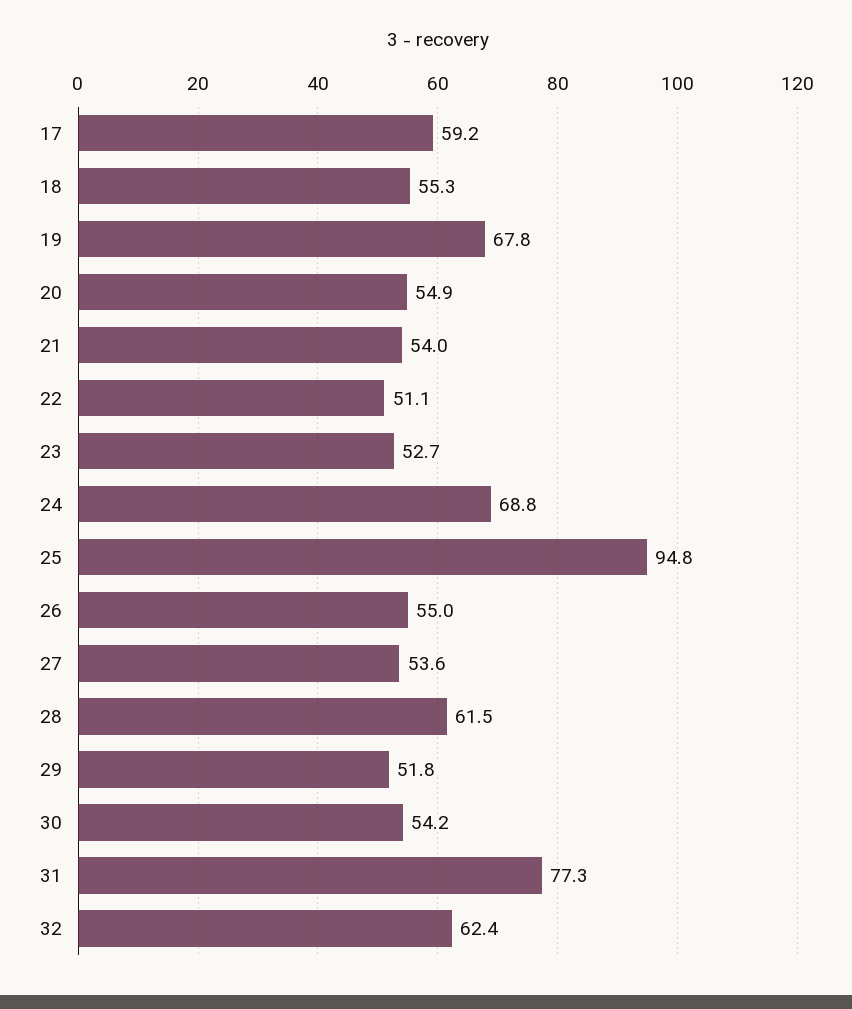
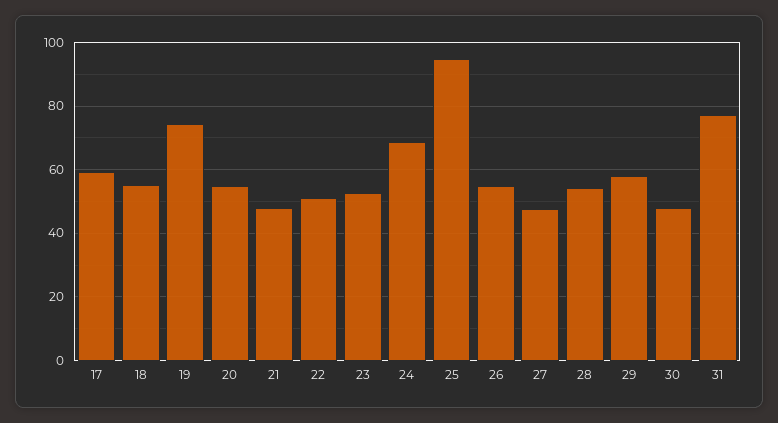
  {
    "17": 59.2,
    "18": 55.3,
-   "19": 67.8,
+   "19": 74,
    "20": 54.9,
-   "21": 54,
+   "21": 48,
    "22": 51.1,
    "23": 52.7,
    "24": 68.8,
    "25": 94.8,
    "26": 55,
-   "27": 53.6,
+   "27": 48,
-   "28": 61.5,
+   "28": 54,
-   "29": 51.8,
+   "29": 58,
-   "30": 54.2,
+   "30": 48,
-   "31": 77.3,
+   "31": 77.3
-   "32": 62.4
  }

